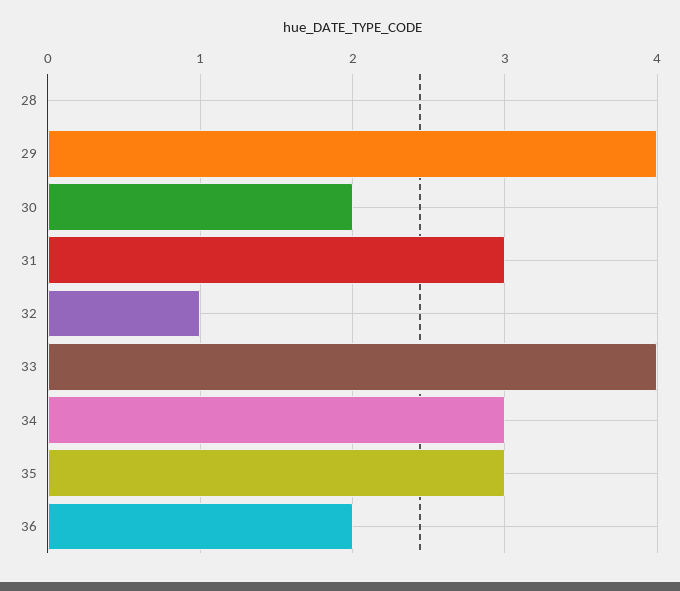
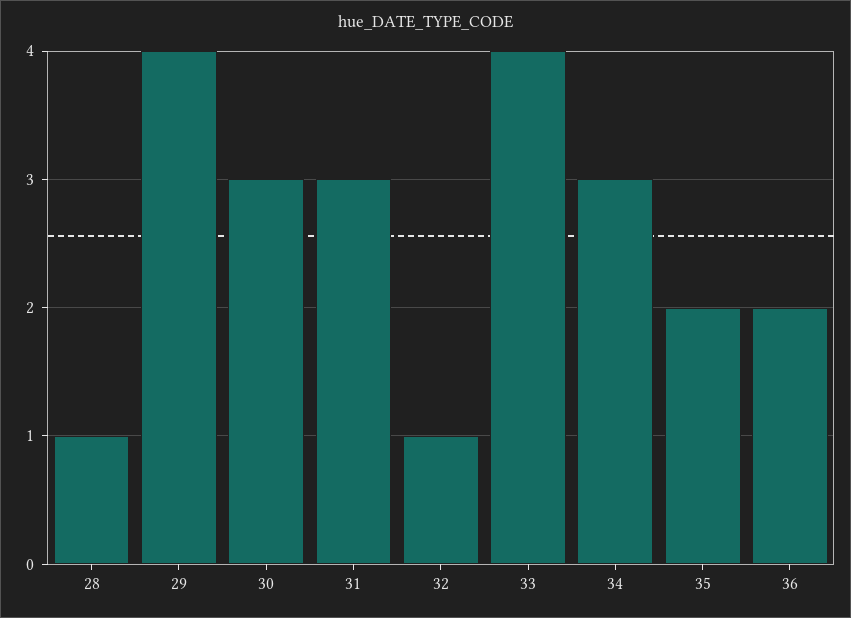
  {
-   "28": 0,
+   "28": 1,
    "29": 4,
-   "30": 2,
+   "30": 3,
    "31": 3,
    "32": 1,
    "33": 4,
    "34": 3,
-   "35": 3,
+   "35": 2,
    "36": 2
  }

